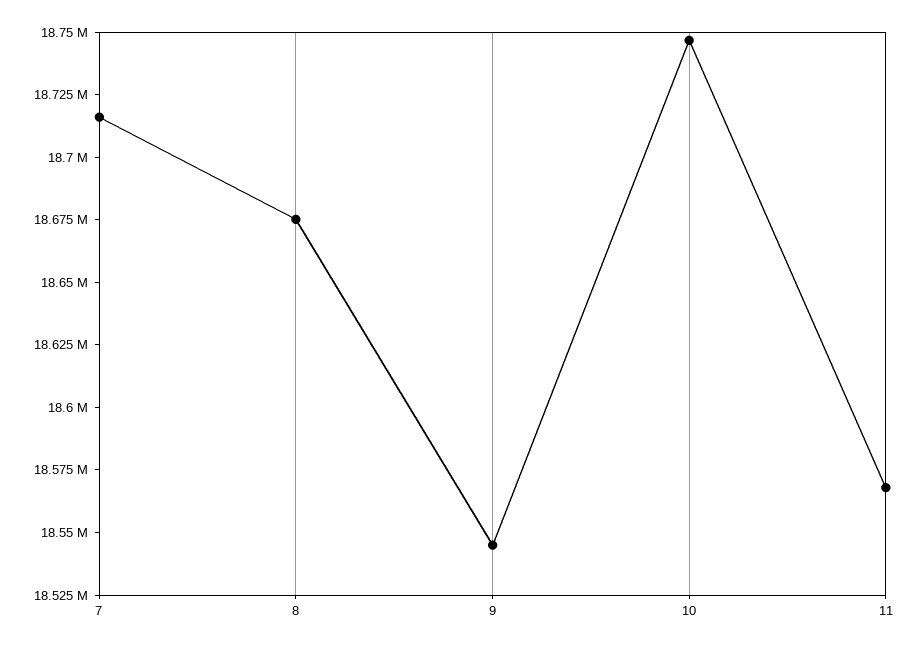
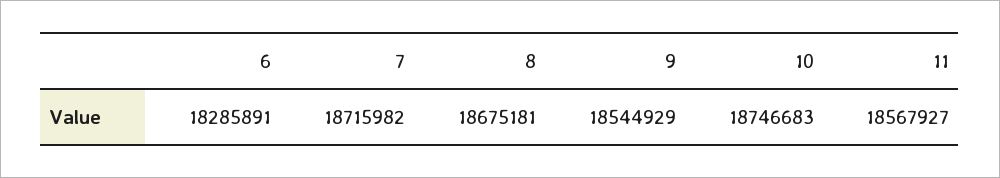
  {
    "7": 18715982,
    "8": 18675181,
    "9": 18544929,
    "10": 18746683,
-   "11": 18567927
+   "11": 18567927,
+   "6": 18285891
  }

